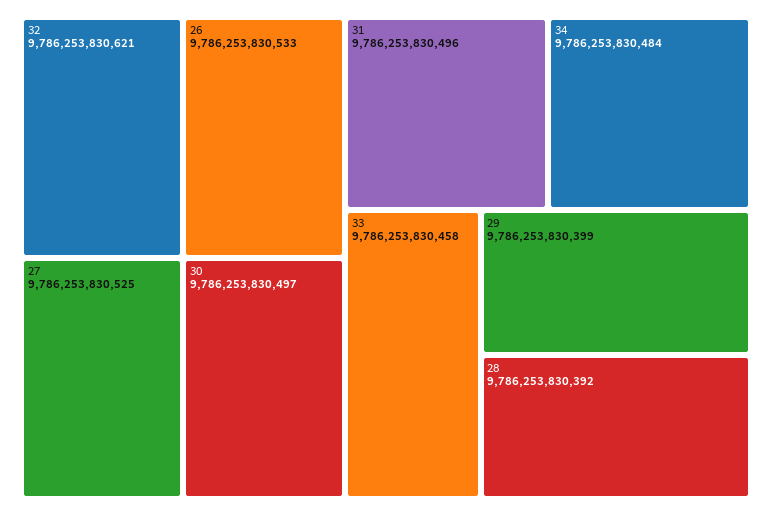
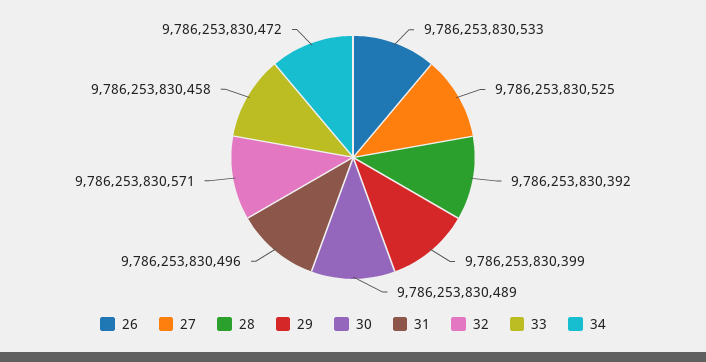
  {
-   "32": 9786253830621,
+   "32": 9786253830571,
    "26": 9786253830533,
    "27": 9786253830525,
-   "30": 9786253830497,
+   "30": 9786253830489,
    "31": 9786253830496,
-   "34": 9786253830484,
+   "34": 9786253830472,
    "33": 9786253830458,
    "29": 9786253830399,
    "28": 9786253830392
  }

